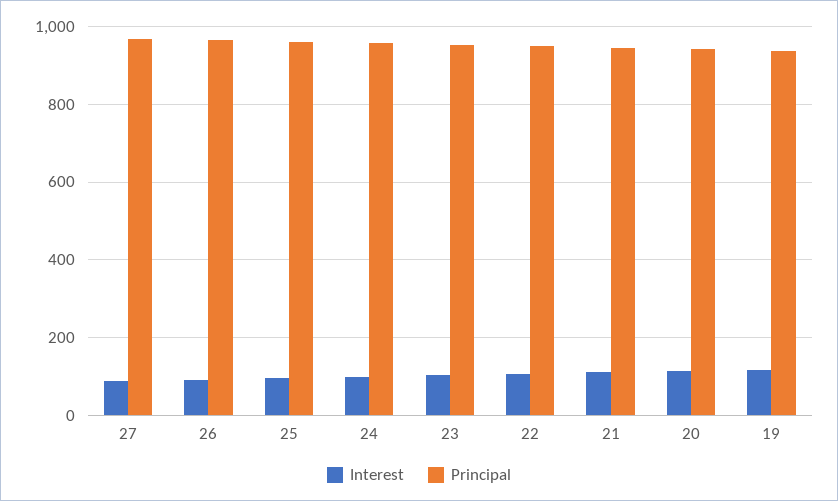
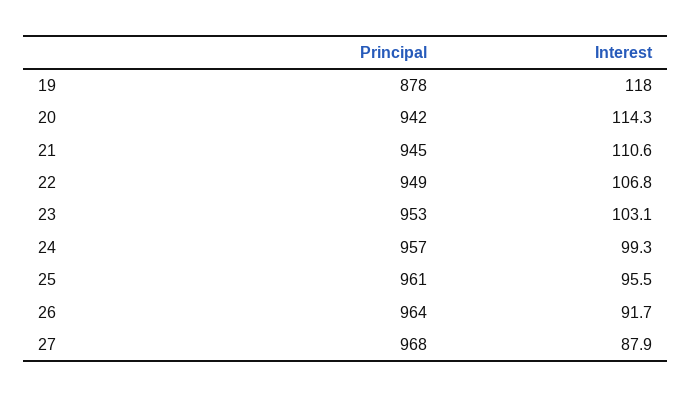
  {
    "Interest": {
      "27": 87.9,
      "26": 91.7,
      "25": 95.5,
      "24": 99.3,
      "23": 103.1,
      "22": 106.8,
      "21": 110.6,
      "20": 114.3,
      "19": 118
    },
    "Principal": {
      "27": 968,
      "26": 964,
      "25": 961,
      "24": 957,
      "23": 953,
      "22": 949,
      "21": 945,
      "20": 942,
-     "19": 940
+     "19": 878
    }
  }

